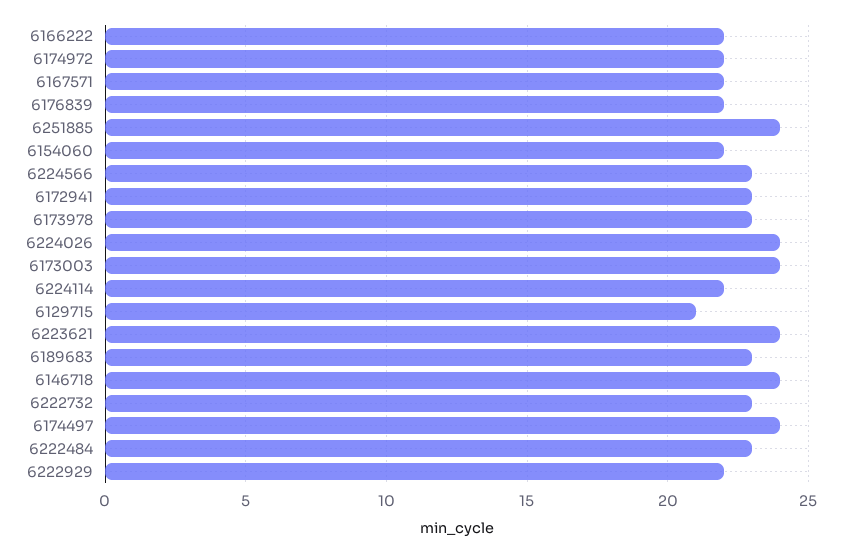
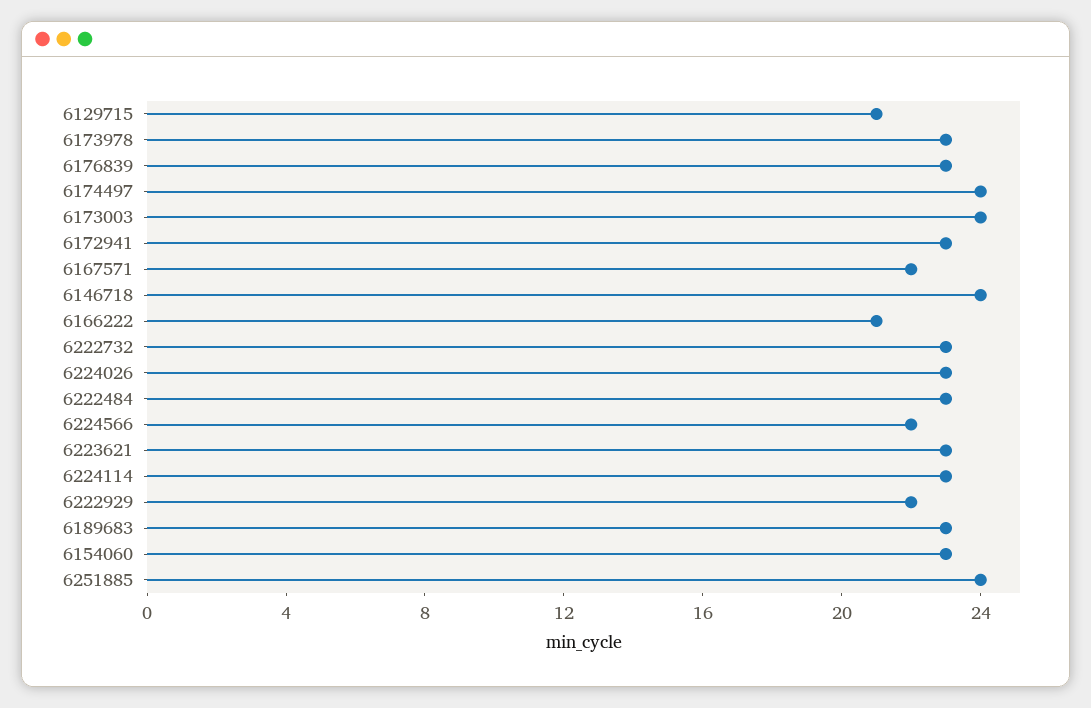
  {
-   "6166222": 22,
+   "6166222": 21,
-   "6174972": 22,
    "6167571": 22,
-   "6176839": 22,
+   "6176839": 23,
    "6251885": 24,
-   "6154060": 22,
+   "6154060": 23,
-   "6224566": 23,
+   "6224566": 22,
    "6172941": 23,
    "6173978": 23,
-   "6224026": 24,
+   "6224026": 23,
    "6173003": 24,
-   "6224114": 22,
+   "6224114": 23,
    "6129715": 21,
-   "6223621": 24,
+   "6223621": 23,
    "6189683": 23,
    "6146718": 24,
    "6222732": 23,
    "6174497": 24,
    "6222484": 23,
    "6222929": 22
  }

